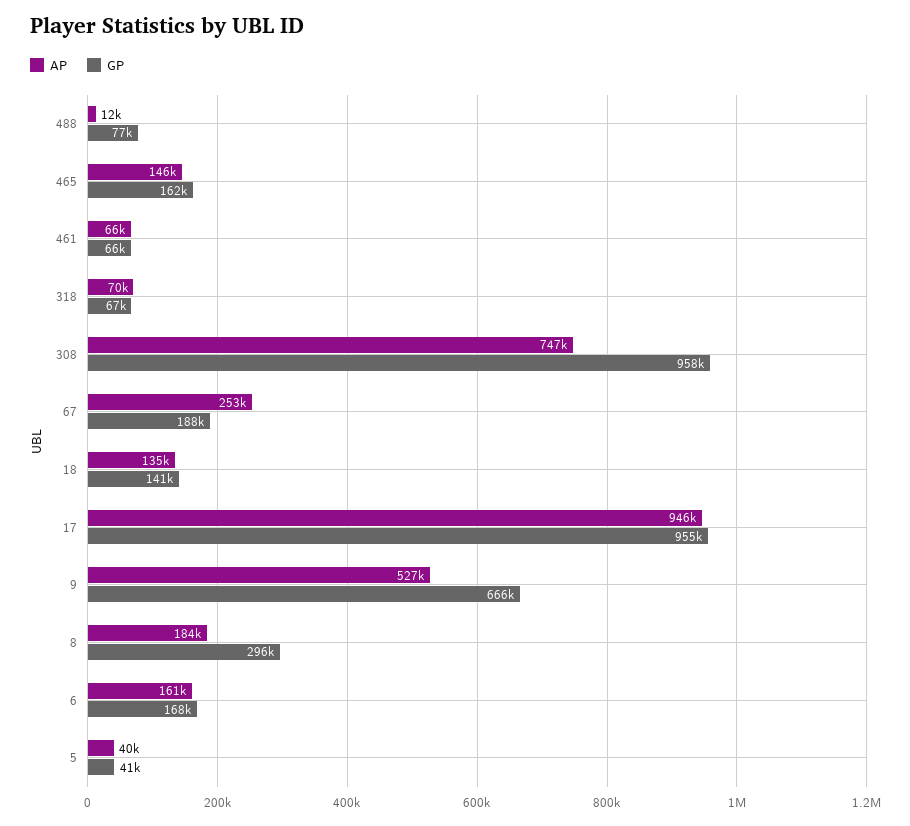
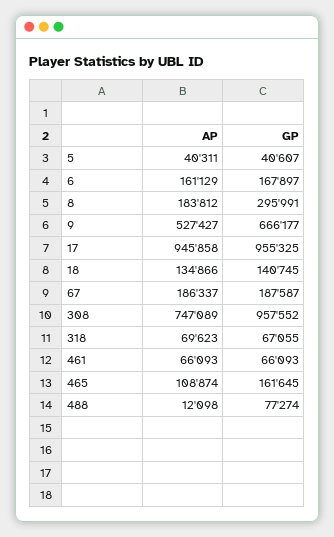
  {
    "AP": {
      "488": 12098,
-     "465": 146000,
+     "465": 108874,
      "461": 66093,
      "318": 69623,
      "308": 747089,
-     "67": 253000,
+     "67": 186337,
      "18": 134866,
      "17": 945858,
      "9": 527427,
      "8": 183812,
      "6": 161129,
      "5": 40311
    },
    "GP": {
      "488": 77274,
      "465": 161645,
      "461": 66093,
      "318": 67055,
      "308": 957552,
      "67": 187587,
      "18": 140745,
      "17": 955325,
      "9": 666177,
      "8": 295991,
      "6": 167897,
      "5": 40607
    }
  }

